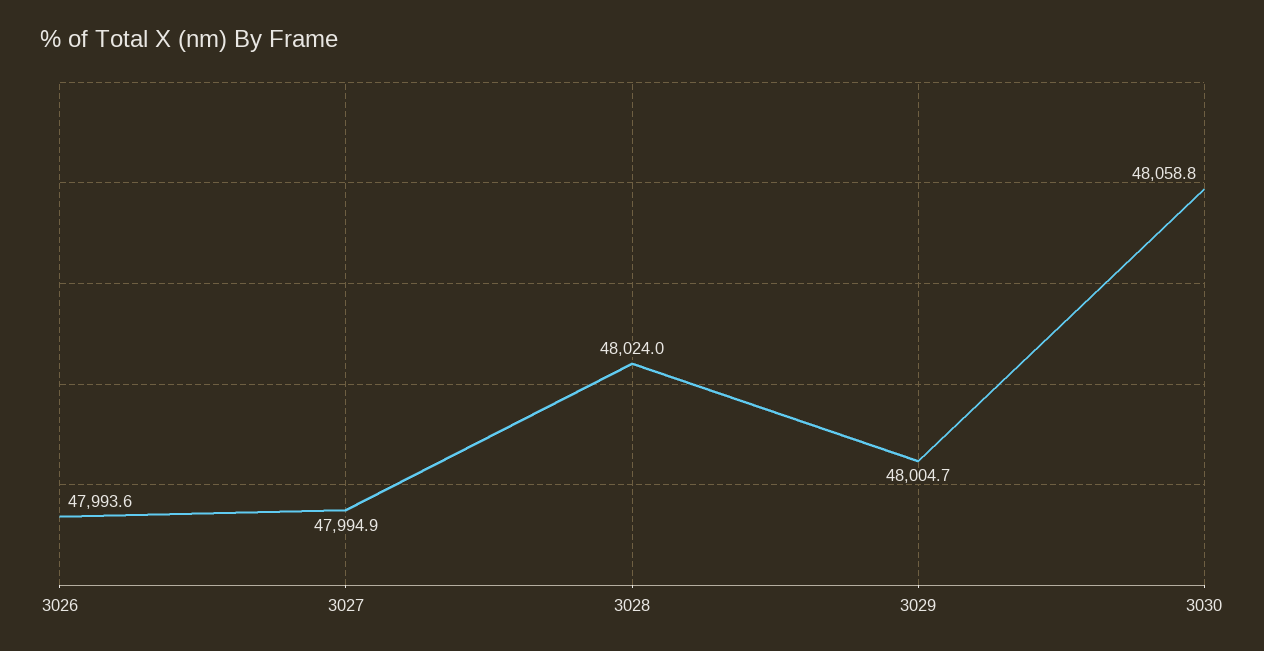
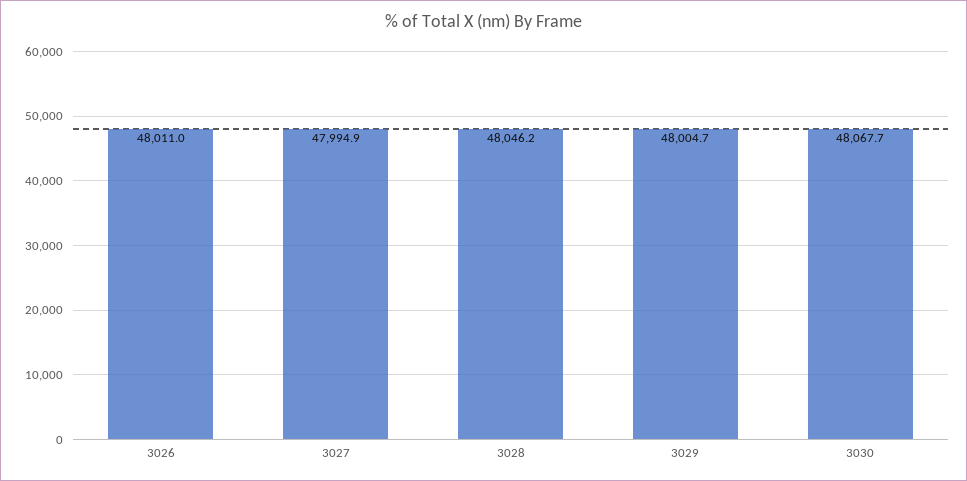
  {
-   "3026": 47993.6,
+   "3026": 48011,
    "3027": 47994.9,
-   "3028": 48024,
+   "3028": 48046.2,
    "3029": 48004.7,
-   "3030": 48058.8
+   "3030": 48067.7
  }

